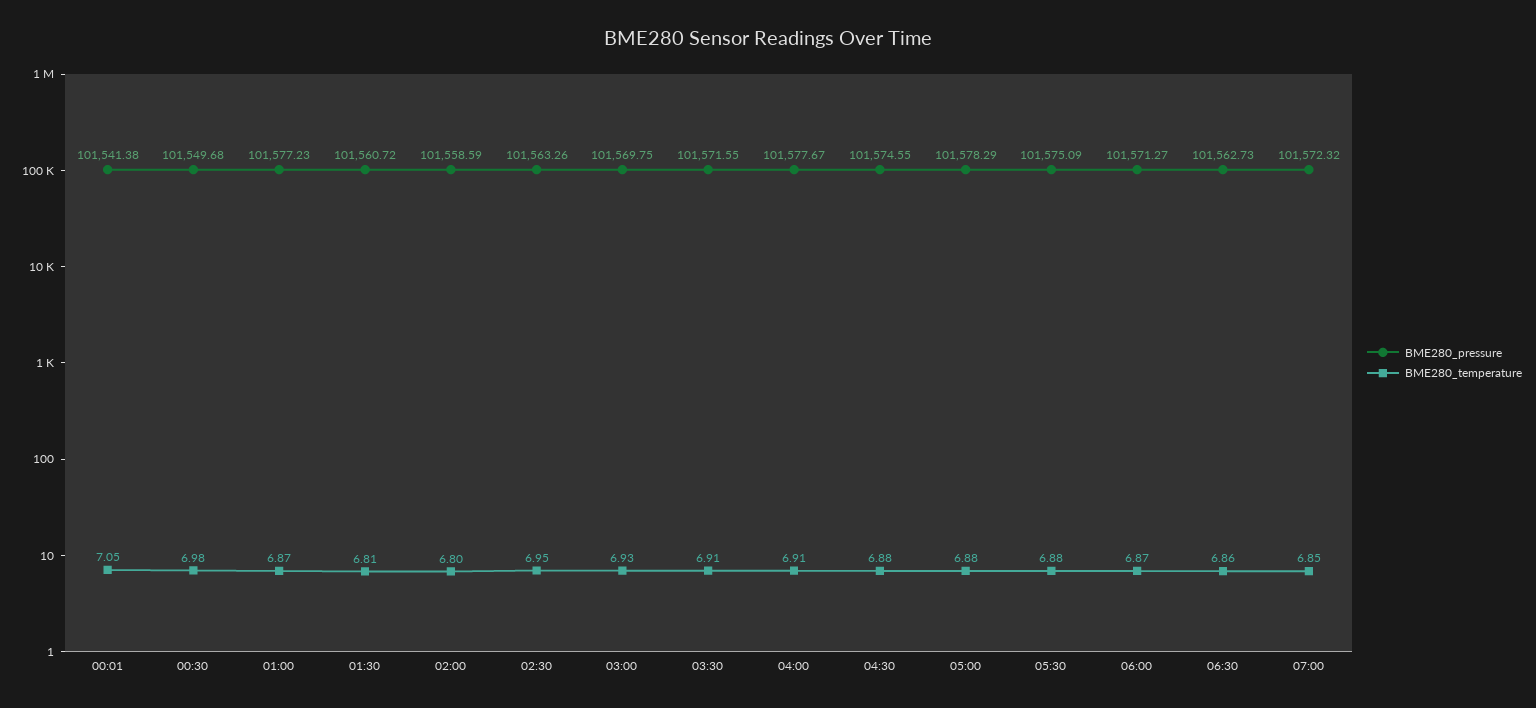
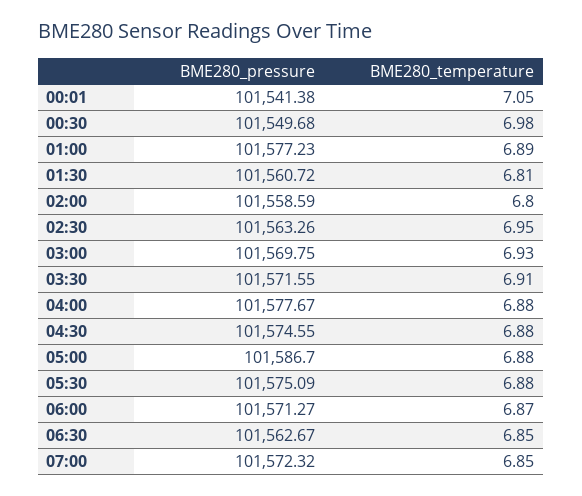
  {
    "BME280_pressure": {
      "00:01": 101541.38,
      "00:30": 101549.68,
      "01:00": 101577.23,
      "01:30": 101560.72,
      "02:00": 101558.59,
      "02:30": 101563.26,
      "03:00": 101569.75,
      "03:30": 101571.55,
      "04:00": 101577.67,
      "04:30": 101574.55,
-     "05:00": 101578.29,
+     "05:00": 101586.7,
      "05:30": 101575.09,
      "06:00": 101571.27,
-     "06:30": 101562.73,
+     "06:30": 101562.67,
      "07:00": 101572.32
    },
    "BME280_temperature": {
      "00:01": 7.05,
      "00:30": 6.98,
-     "01:00": 6.87,
+     "01:00": 6.89,
      "01:30": 6.81,
      "02:00": 6.8,
      "02:30": 6.95,
      "03:00": 6.93,
      "03:30": 6.91,
-     "04:00": 6.91,
+     "04:00": 6.88,
      "04:30": 6.88,
      "05:00": 6.88,
      "05:30": 6.88,
      "06:00": 6.87,
-     "06:30": 6.86,
+     "06:30": 6.85,
      "07:00": 6.85
    }
  }

